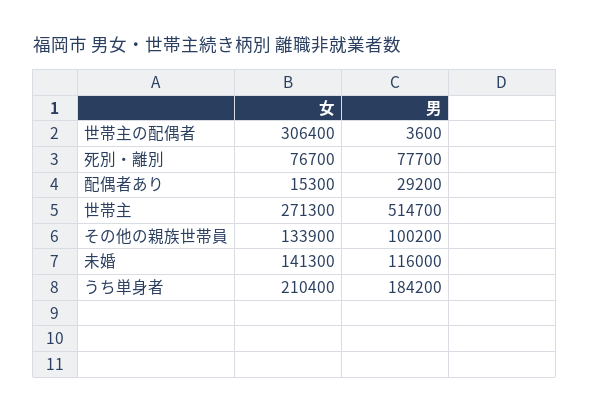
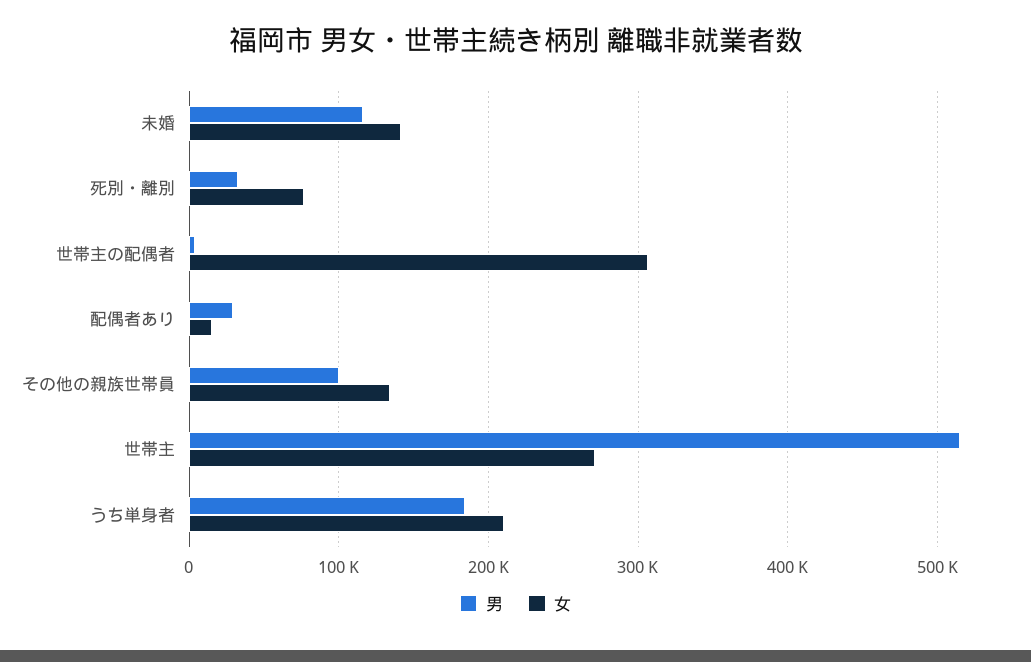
  {
    "女": {
      "世帯主の配偶者": 306400,
      "死別・離別": 76700,
      "配偶者あり": 15300,
      "世帯主": 271300,
      "その他の親族世帯員": 133900,
      "未婚": 141300,
      "うち単身者": 210400
    },
    "男": {
      "世帯主の配偶者": 3600,
-     "死別・離別": 77700,
+     "死別・離別": 30000,
      "配偶者あり": 29200,
      "世帯主": 514700,
      "その他の親族世帯員": 100200,
      "未婚": 116000,
      "うち単身者": 184200
    }
  }

